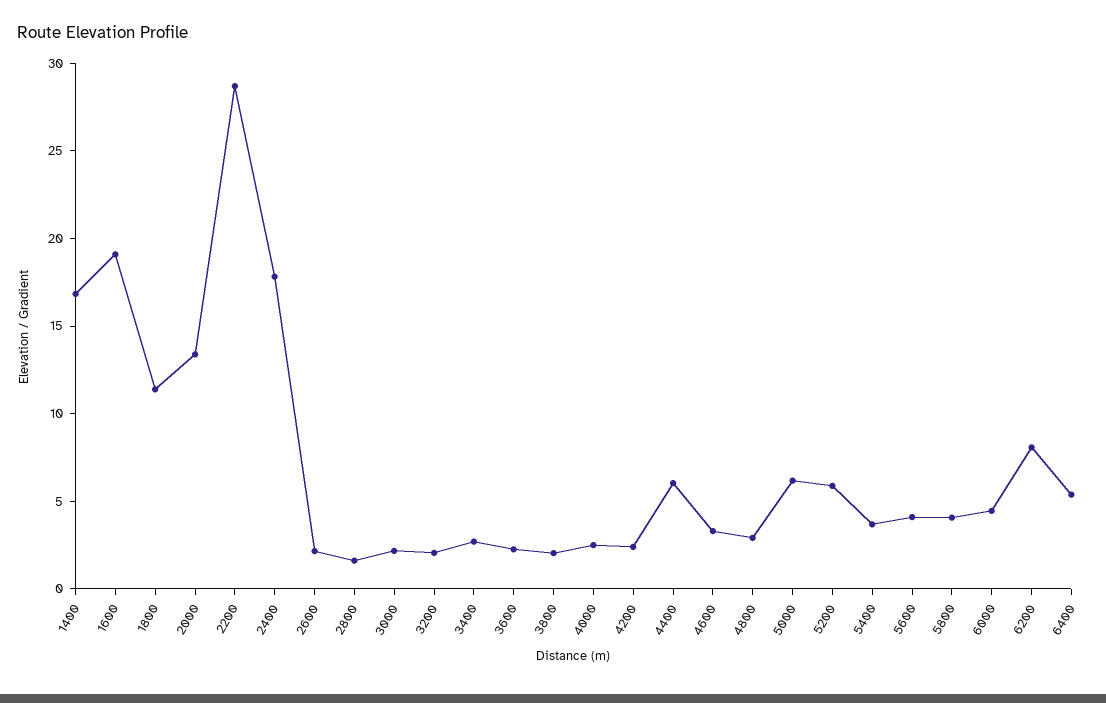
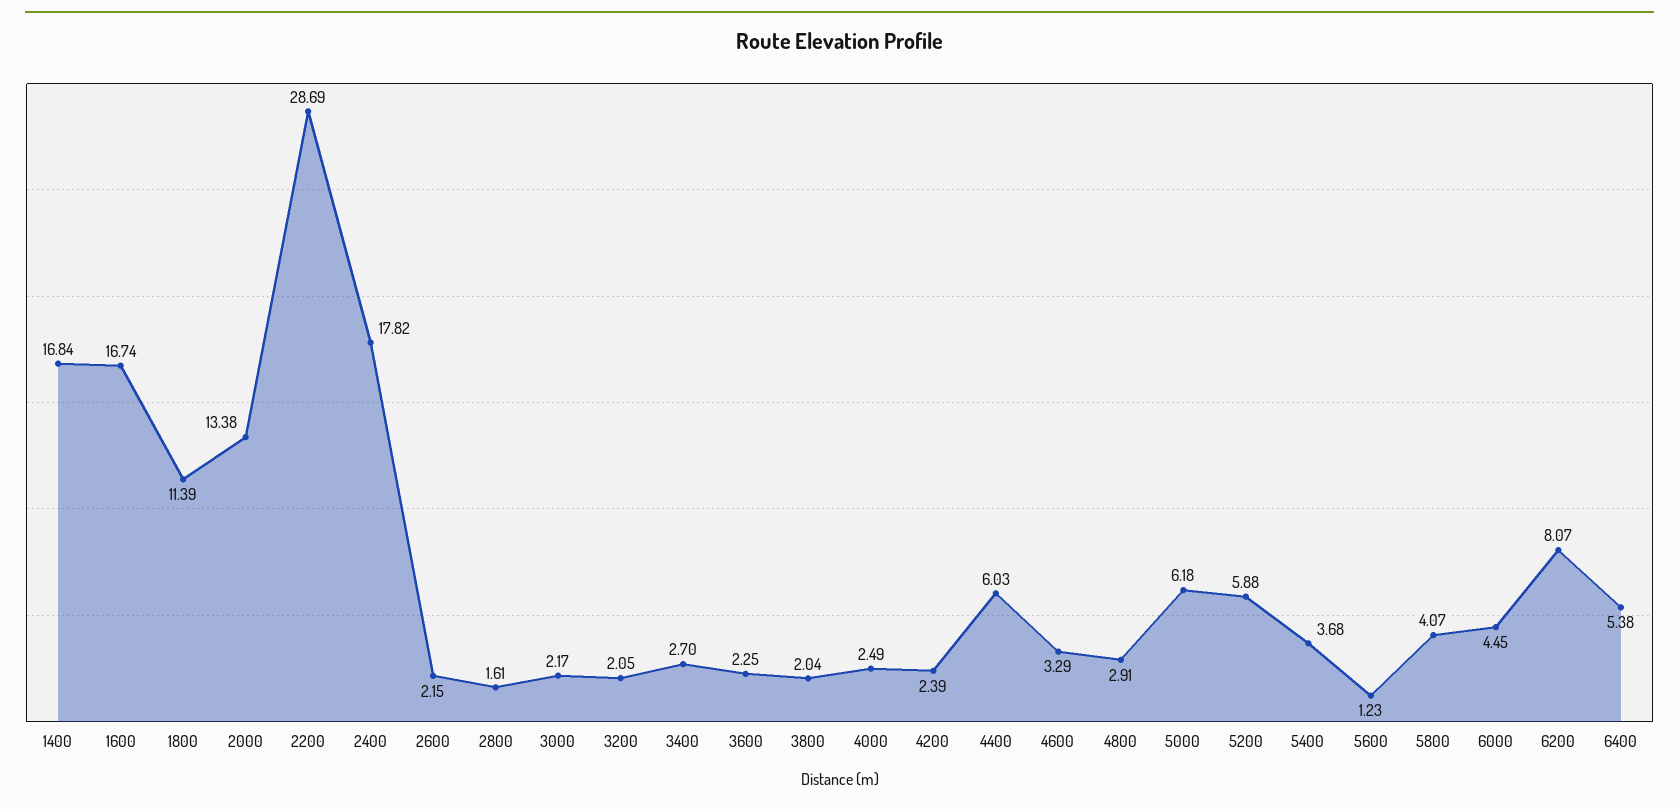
  {
    "1400": 16.84,
-   "1600": 19,
+   "1600": 16.74,
    "1800": 11.39,
    "2000": 13.38,
    "2200": 28.69,
    "2400": 17.82,
    "2600": 2.15,
    "2800": 1.61,
    "3000": 2.17,
    "3200": 2.05,
    "3400": 2.7,
    "3600": 2.25,
    "3800": 2.04,
    "4000": 2.49,
    "4200": 2.39,
    "4400": 6.03,
    "4600": 3.29,
    "4800": 2.91,
    "5000": 6.18,
    "5200": 5.88,
    "5400": 3.68,
-   "5600": 4,
+   "5600": 1.23,
    "5800": 4.07,
    "6000": 4.45,
    "6200": 8.07,
    "6400": 5.38
  }

